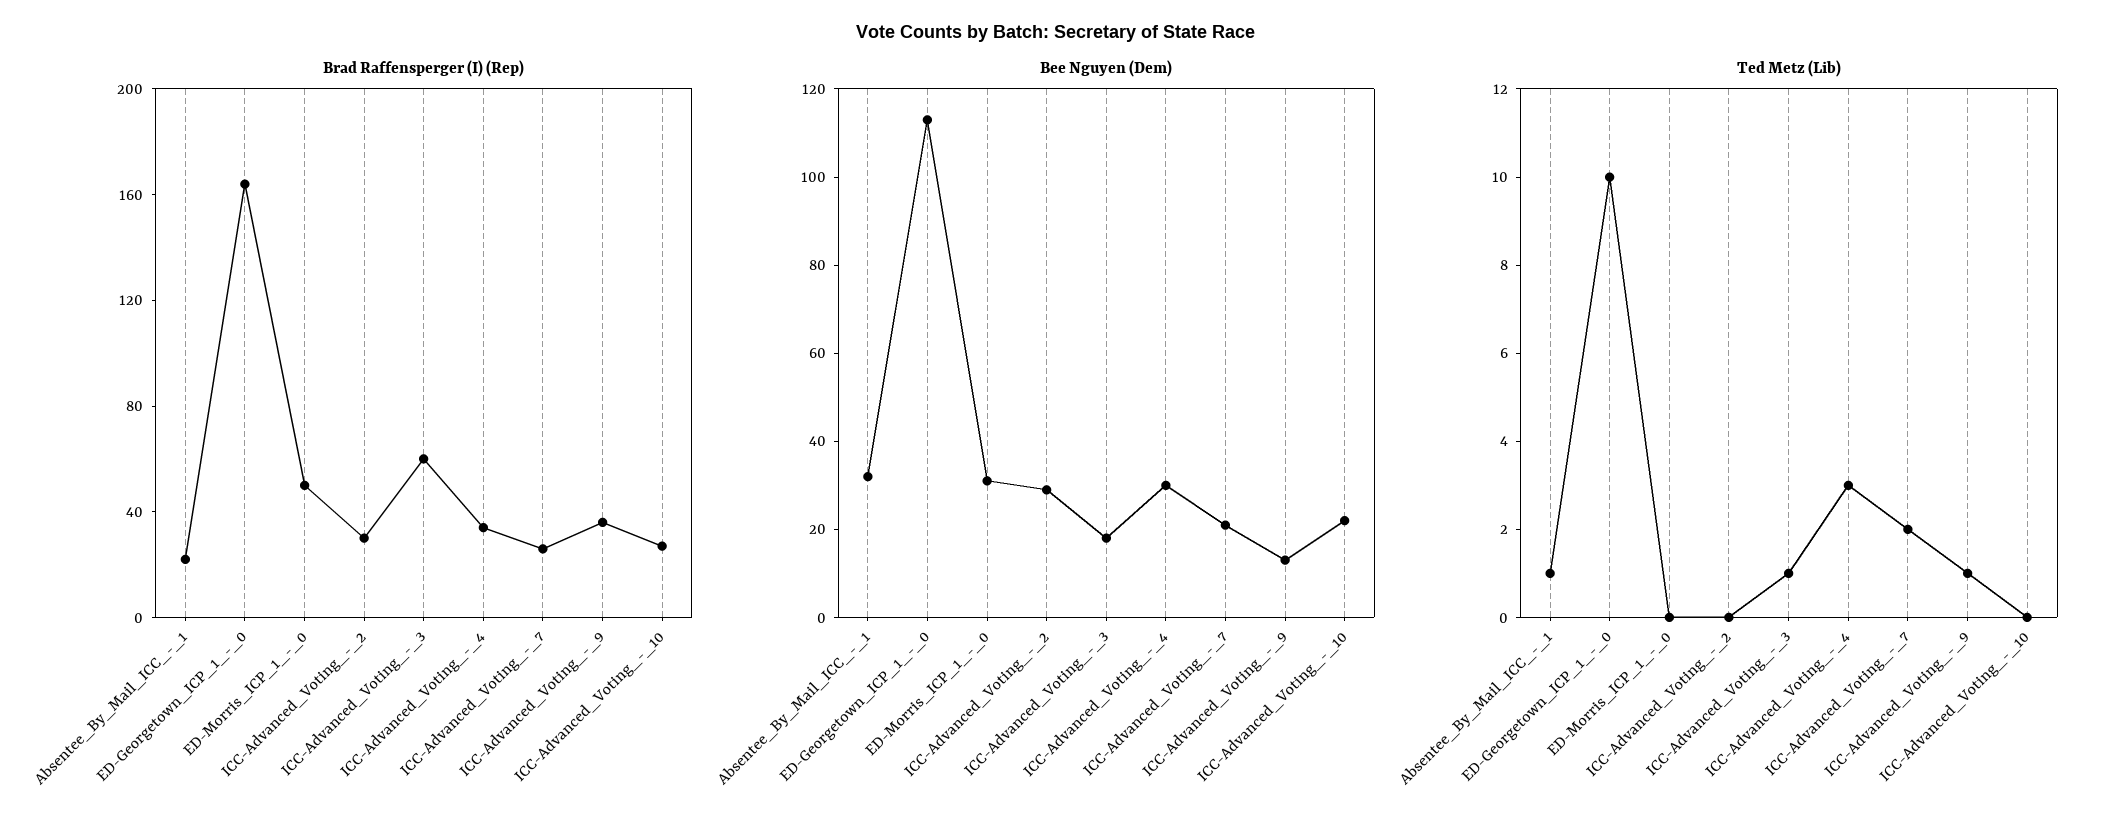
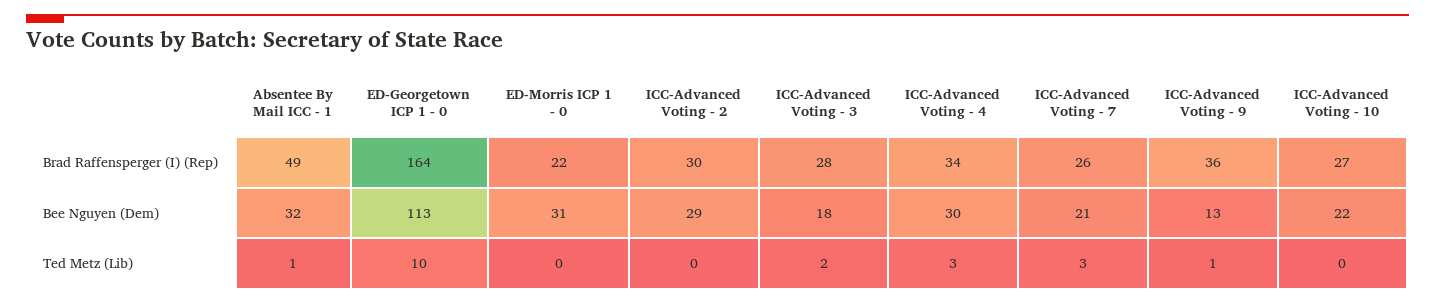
  {
    "Brad Raffensperger (I) (Rep)": {
-     "Absentee_By_Mail_ICC_-_1": 20,
+     "Absentee_By_Mail_ICC_-_1": 49,
      "ED-Georgetown_ICP_1_-_0": 164,
-     "ED-Morris_ICP_1_-_0": 50,
+     "ED-Morris_ICP_1_-_0": 22,
      "ICC-Advanced_Voting_-_2": 30,
-     "ICC-Advanced_Voting_-_3": 60,
+     "ICC-Advanced_Voting_-_3": 28,
      "ICC-Advanced_Voting_-_4": 34,
      "ICC-Advanced_Voting_-_7": 26,
      "ICC-Advanced_Voting_-_9": 36,
      "ICC-Advanced_Voting_-_10": 27
    },
    "Bee Nguyen (Dem)": {
      "Absentee_By_Mail_ICC_-_1": 32,
      "ED-Georgetown_ICP_1_-_0": 113,
      "ED-Morris_ICP_1_-_0": 31,
      "ICC-Advanced_Voting_-_2": 29,
      "ICC-Advanced_Voting_-_3": 18,
      "ICC-Advanced_Voting_-_4": 30,
      "ICC-Advanced_Voting_-_7": 21,
      "ICC-Advanced_Voting_-_9": 13,
      "ICC-Advanced_Voting_-_10": 22
    },
    "Ted Metz (Lib)": {
      "Absentee_By_Mail_ICC_-_1": 1,
      "ED-Georgetown_ICP_1_-_0": 10,
      "ED-Morris_ICP_1_-_0": 0,
      "ICC-Advanced_Voting_-_2": 0,
-     "ICC-Advanced_Voting_-_3": 1,
+     "ICC-Advanced_Voting_-_3": 2,
      "ICC-Advanced_Voting_-_4": 3,
-     "ICC-Advanced_Voting_-_7": 2,
+     "ICC-Advanced_Voting_-_7": 3,
      "ICC-Advanced_Voting_-_9": 1,
      "ICC-Advanced_Voting_-_10": 0
    }
  }

